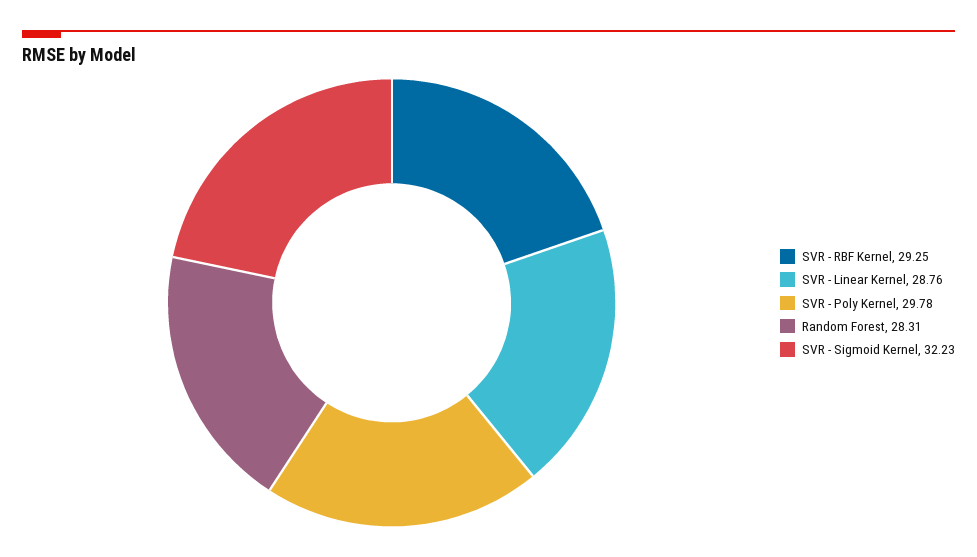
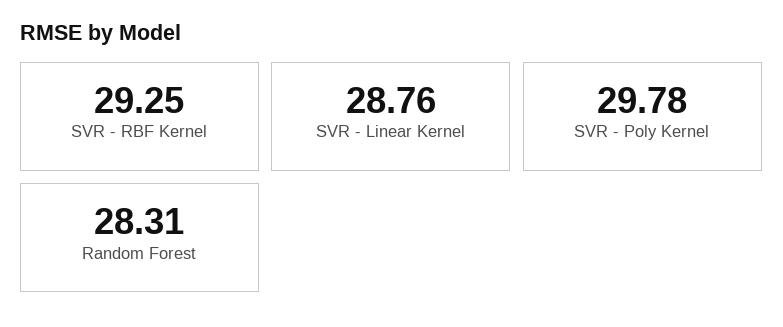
  {
    "SVR - RBF Kernel": 29.25,
    "SVR - Linear Kernel": 28.76,
    "SVR - Poly Kernel": 29.78,
-   "Random Forest": 28.31,
+   "Random Forest": 28.31
-   "SVR - Sigmoid Kernel": 32.23
  }

